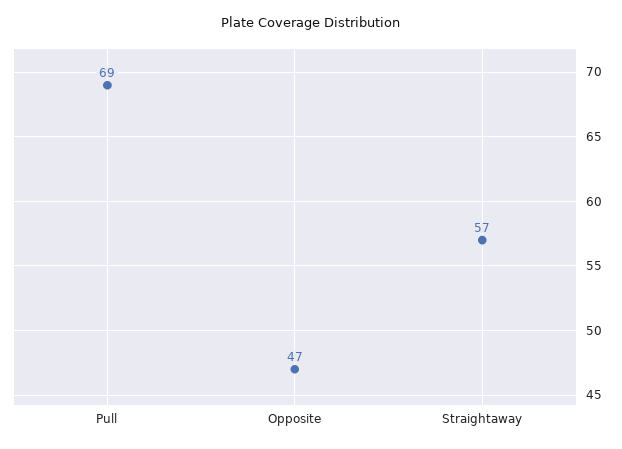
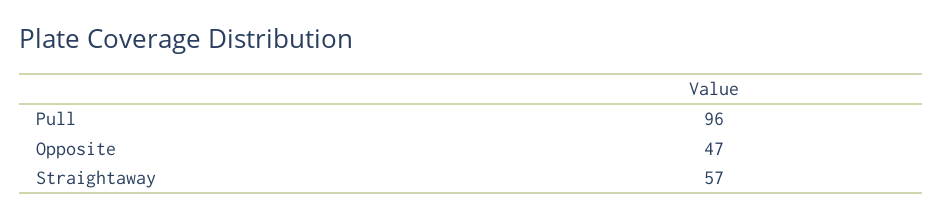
  {
-   "Pull": 69,
+   "Pull": 96,
    "Opposite": 47,
    "Straightaway": 57
  }

